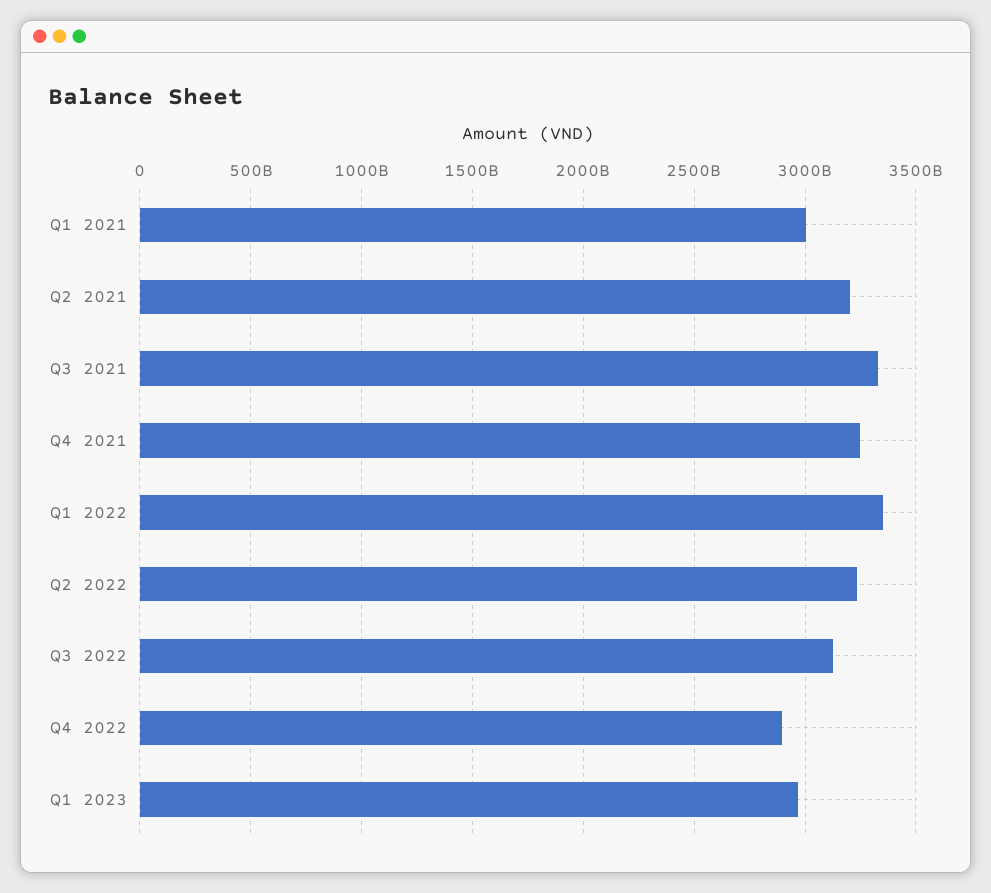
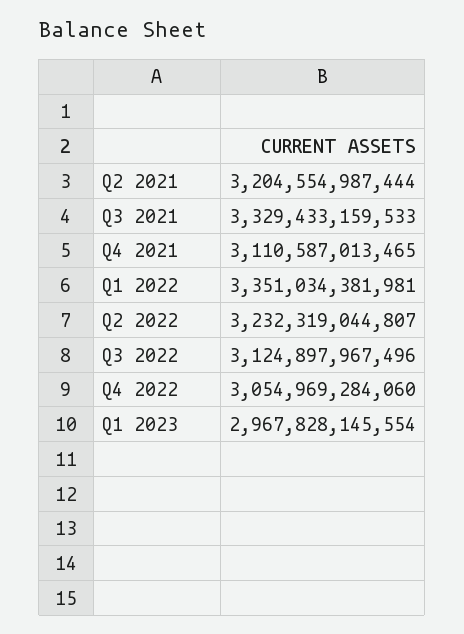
  {
-   "Q1 2021": 3000000000000,
    "Q2 2021": 3204554987444,
    "Q3 2021": 3329433159533,
-   "Q4 2021": 3250000000000,
+   "Q4 2021": 3110587013465,
    "Q1 2022": 3351034381981,
    "Q2 2022": 3232319044807,
    "Q3 2022": 3124897967496,
-   "Q4 2022": 2900000000000,
+   "Q4 2022": 3054969284060,
    "Q1 2023": 2967828145554
  }

